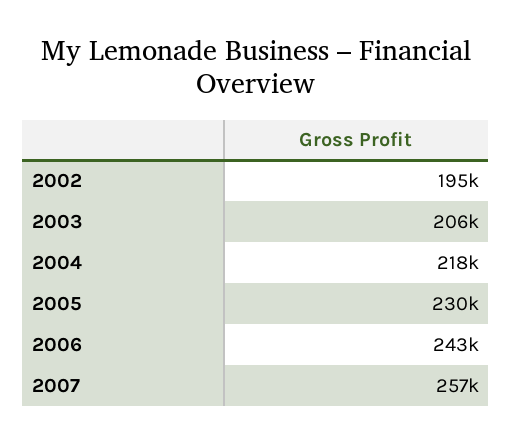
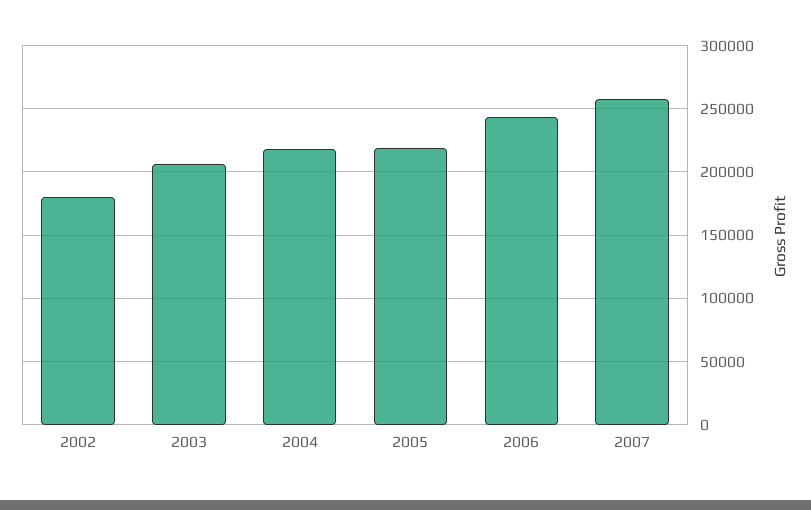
  {
-   "2002": 195000,
+   "2002": 180000,
    "2003": 206000,
    "2004": 218000,
-   "2005": 230000,
+   "2005": 220000,
    "2006": 243000,
    "2007": 257000
  }

